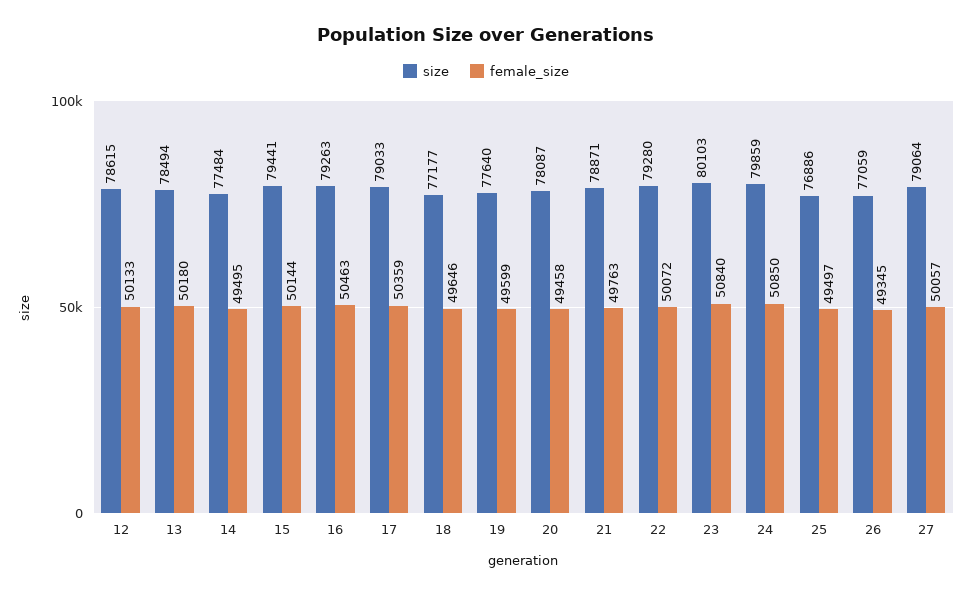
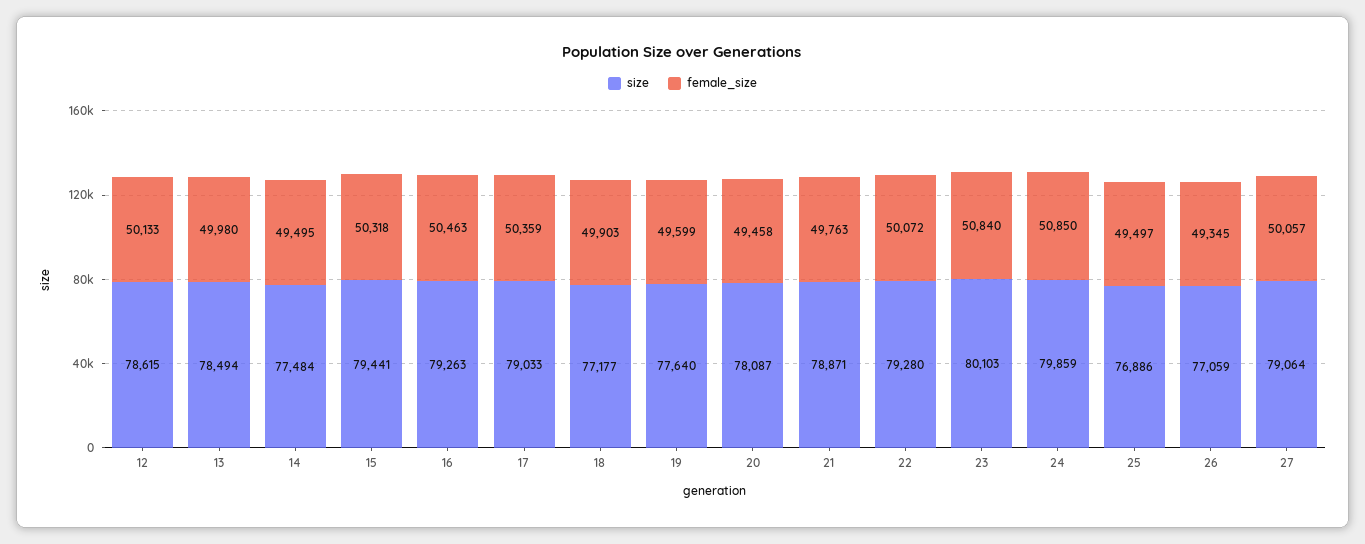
  {
    "size": {
      "12": 78615,
      "13": 78494,
      "14": 77484,
      "15": 79441,
      "16": 79263,
      "17": 79033,
      "18": 77177,
      "19": 77640,
      "20": 78087,
      "21": 78871,
      "22": 79280,
      "23": 80103,
      "24": 79859,
      "25": 76886,
      "26": 77059,
      "27": 79064
    },
    "female_size": {
      "12": 50133,
-     "13": 50180,
+     "13": 49980,
      "14": 49495,
-     "15": 50144,
+     "15": 50318,
      "16": 50463,
      "17": 50359,
-     "18": 49646,
+     "18": 49903,
      "19": 49599,
      "20": 49458,
      "21": 49763,
      "22": 50072,
      "23": 50840,
      "24": 50850,
      "25": 49497,
      "26": 49345,
      "27": 50057
    }
  }

